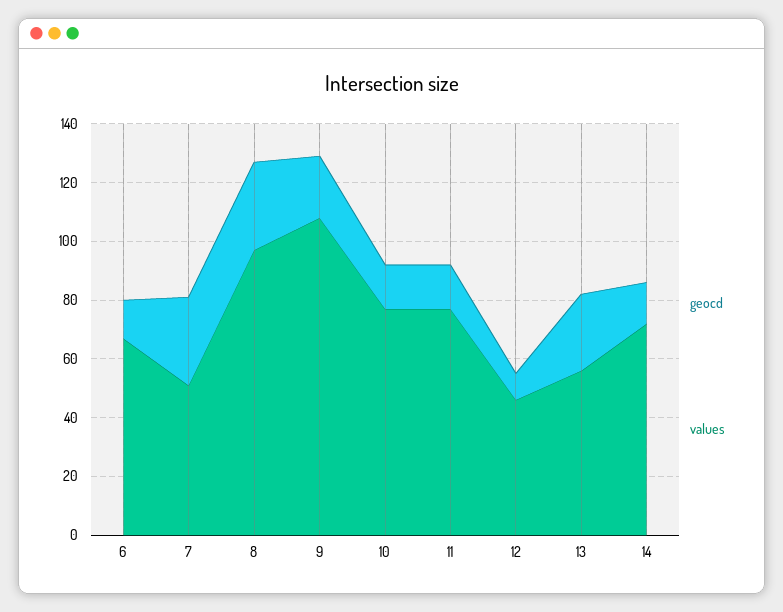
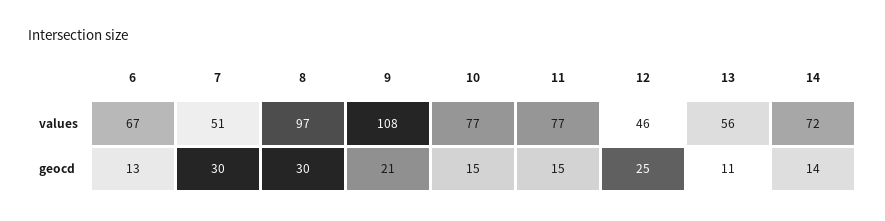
  {
    "geocd": {
      "6": 13,
      "7": 30,
      "8": 30,
      "9": 21,
      "10": 15,
      "11": 15,
-     "12": 10,
+     "12": 25,
-     "13": 25,
+     "13": 11,
      "14": 14
    },
    "values": {
      "6": 67,
      "7": 51,
      "8": 97,
      "9": 108,
      "10": 77,
      "11": 77,
      "12": 46,
      "13": 56,
      "14": 72
    }
  }

